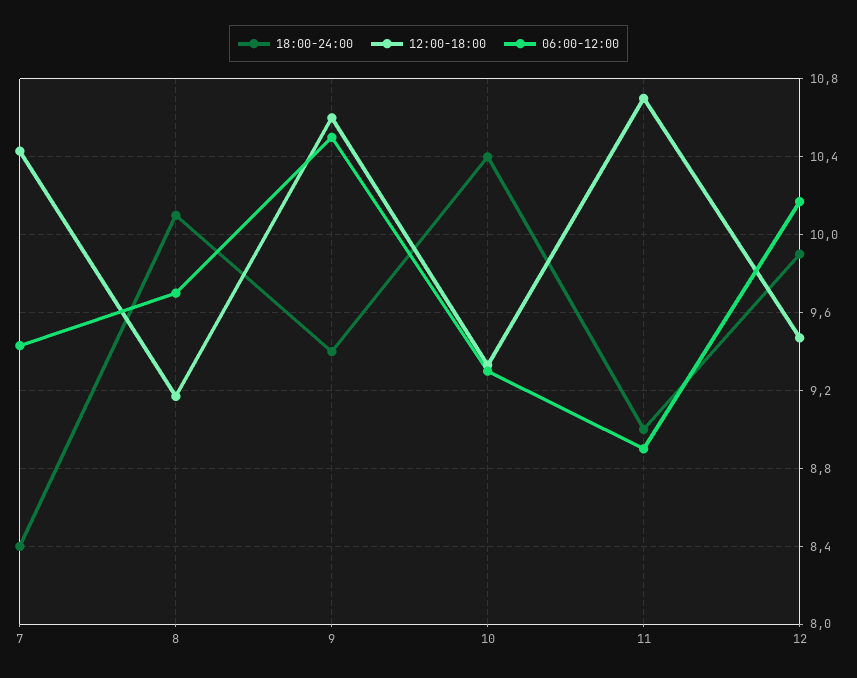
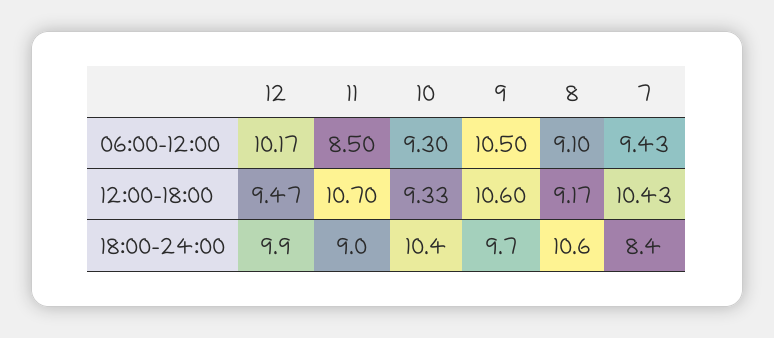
  {
    "18:00-24:00": {
      "7": 8.4,
-     "8": 10.1,
+     "8": 10.6,
-     "9": 9.4,
+     "9": 9.7,
      "10": 10.4,
      "11": 9,
      "12": 9.9
    },
    "12:00-18:00": {
      "7": 10.43,
      "8": 9.17,
      "9": 10.6,
      "10": 9.33,
      "11": 10.7,
      "12": 9.47
    },
    "06:00-12:00": {
      "7": 9.43,
-     "8": 9.7,
+     "8": 9.1,
      "9": 10.5,
      "10": 9.3,
-     "11": 8.9,
+     "11": 8.5,
      "12": 10.17
    }
  }

